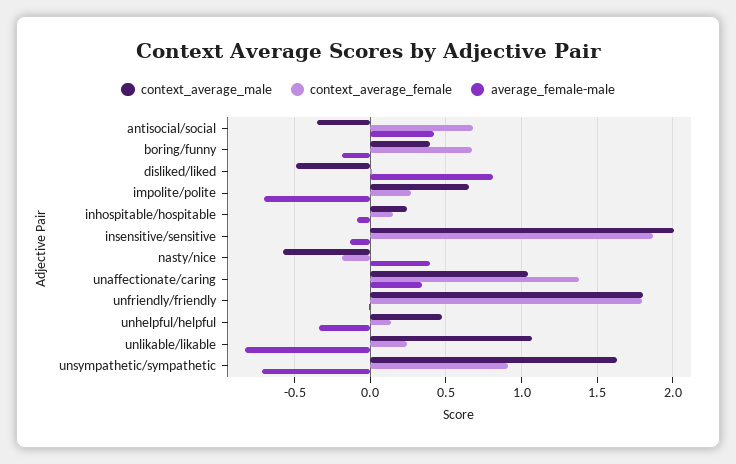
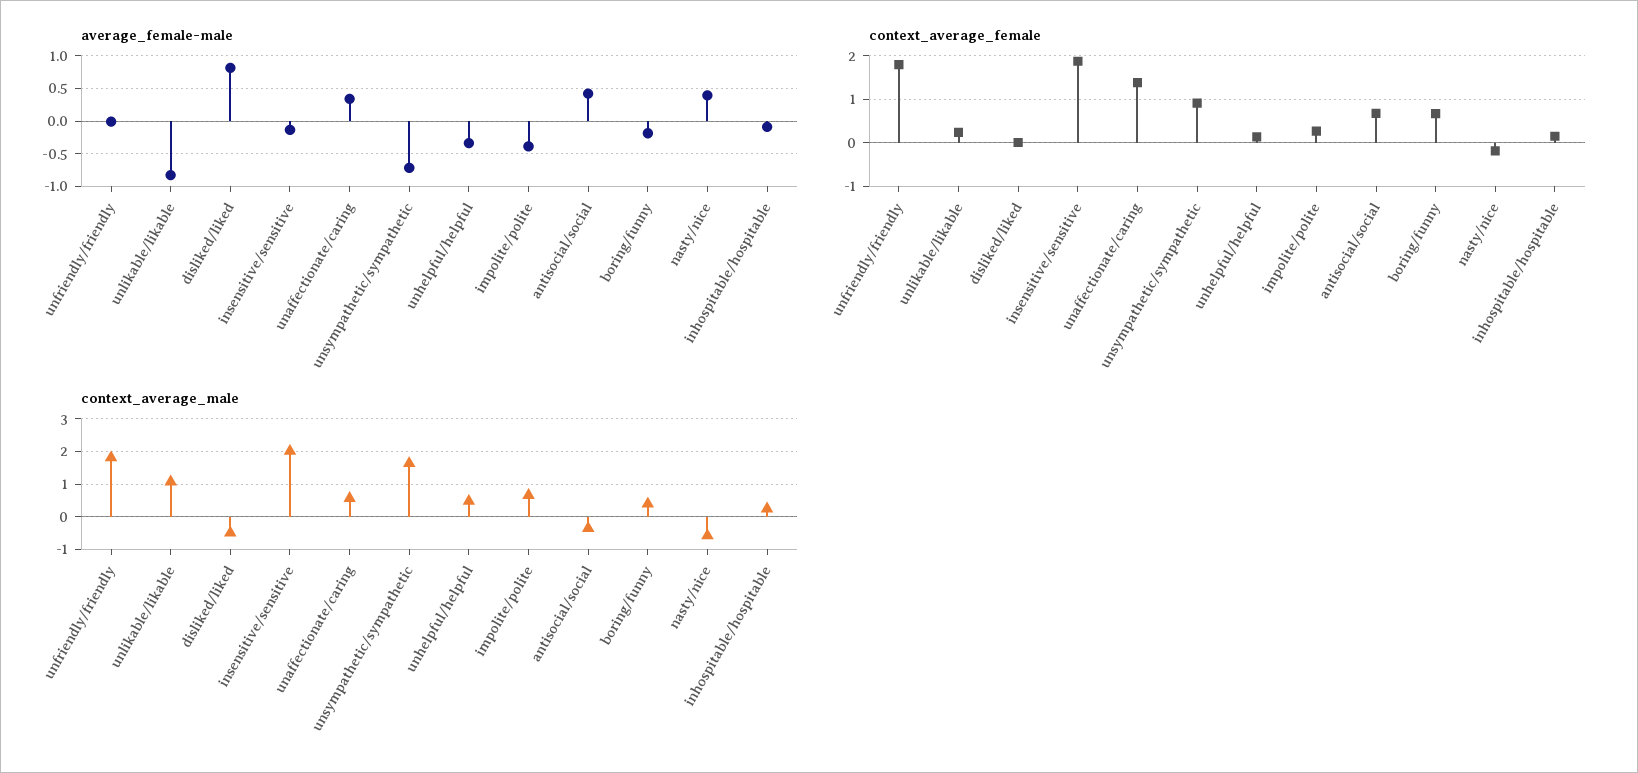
  {
    "context_average_male": {
      "antisocial/social": -0.35,
      "boring/funny": 0.4,
      "disliked/liked": -0.5,
      "impolite/polite": 0.65,
      "inhospitable/hospitable": 0.25,
      "insensitive/sensitive": 2,
      "nasty/nice": -0.6,
-     "unaffectionate/caring": 1.05,
+     "unaffectionate/caring": 0.6,
      "unfriendly/friendly": 1.8,
      "unhelpful/helpful": 0.5,
      "unlikable/likable": 1.05,
      "unsympathetic/sympathetic": 1.65
    },
    "context_average_female": {
      "antisocial/social": 0.7,
      "boring/funny": 0.65,
      "disliked/liked": 0,
      "impolite/polite": 0.25,
      "inhospitable/hospitable": 0.15,
      "insensitive/sensitive": 1.85,
      "nasty/nice": -0.2,
      "unaffectionate/caring": 1.4,
      "unfriendly/friendly": 1.8,
      "unhelpful/helpful": 0.15,
      "unlikable/likable": 0.25,
      "unsympathetic/sympathetic": 0.9
    },
    "average_female-male": {
      "antisocial/social": 0.4,
      "boring/funny": -0.2,
      "disliked/liked": 0.8,
-     "impolite/polite": -0.7,
+     "impolite/polite": -0.4,
      "inhospitable/hospitable": -0.1,
      "insensitive/sensitive": -0.15,
      "nasty/nice": 0.4,
      "unaffectionate/caring": 0.35,
      "unfriendly/friendly": 0,
      "unhelpful/helpful": -0.35,
      "unlikable/likable": -0.85,
      "unsympathetic/sympathetic": -0.7
    }
  }

